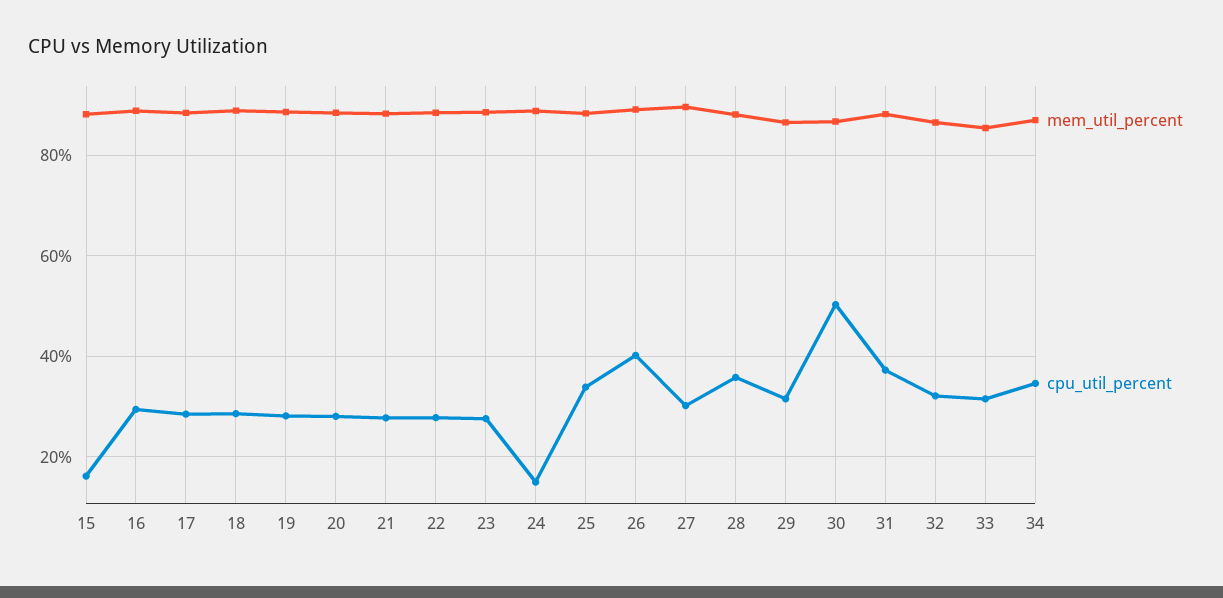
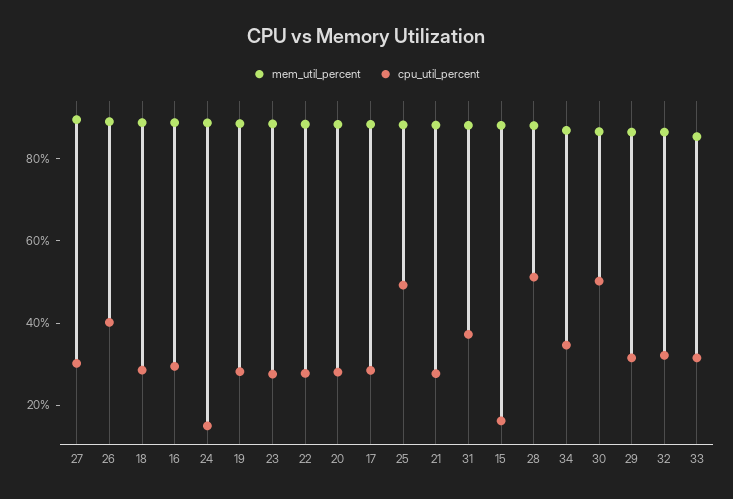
  {
    "mem_util_percent": {
      "15": 88,
      "16": 88,
      "17": 88,
      "18": 88,
      "19": 88,
      "20": 88,
      "21": 88,
      "22": 88,
      "23": 88,
      "24": 88,
      "25": 88,
      "26": 90,
      "27": 90,
      "28": 88,
      "29": 86,
      "30": 86,
      "31": 88,
      "32": 86,
      "33": 86,
      "34": 86
    },
    "cpu_util_percent": {
      "15": 16,
      "16": 30,
      "17": 28,
      "18": 28,
      "19": 28,
      "20": 28,
      "21": 28,
      "22": 28,
      "23": 28,
      "24": 14,
-     "25": 34,
+     "25": 50,
      "26": 40,
      "27": 30,
-     "28": 36,
+     "28": 50,
      "29": 32,
      "30": 50,
      "31": 38,
      "32": 32,
      "33": 32,
      "34": 34
    }
  }

